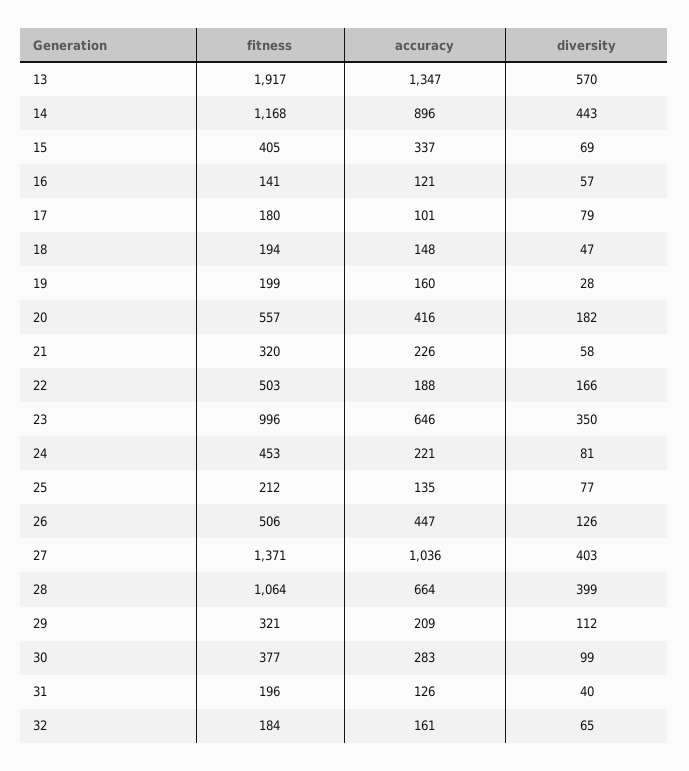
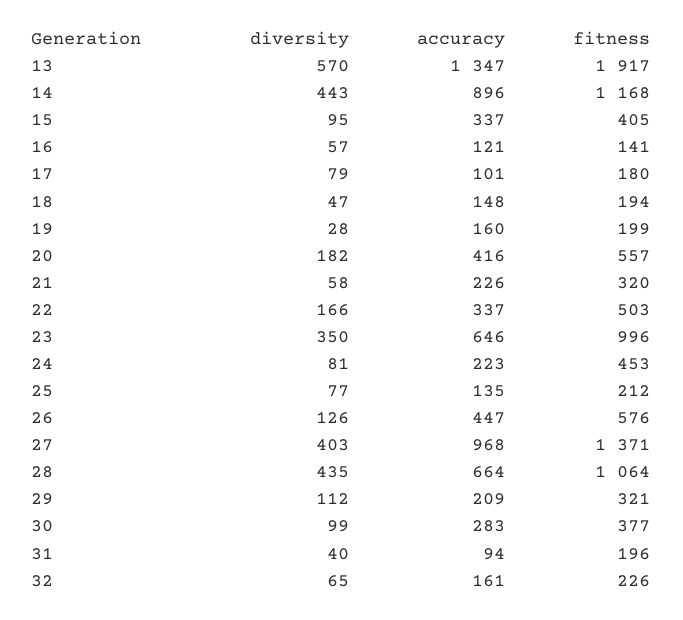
  {
    "fitness": {
      "13": 1917,
      "14": 1168,
      "15": 405,
      "16": 141,
      "17": 180,
      "18": 194,
      "19": 199,
      "20": 557,
      "21": 320,
      "22": 503,
      "23": 996,
      "24": 453,
      "25": 212,
-     "26": 506,
+     "26": 576,
      "27": 1371,
      "28": 1064,
      "29": 321,
      "30": 377,
      "31": 196,
-     "32": 184
+     "32": 226
    },
    "accuracy": {
      "13": 1347,
      "14": 896,
      "15": 337,
      "16": 121,
      "17": 101,
      "18": 148,
      "19": 160,
      "20": 416,
      "21": 226,
-     "22": 188,
+     "22": 337,
      "23": 646,
-     "24": 221,
+     "24": 223,
      "25": 135,
      "26": 447,
-     "27": 1036,
+     "27": 968,
      "28": 664,
      "29": 209,
      "30": 283,
-     "31": 126,
+     "31": 94,
      "32": 161
    },
    "diversity": {
      "13": 570,
      "14": 443,
-     "15": 69,
+     "15": 95,
      "16": 57,
      "17": 79,
      "18": 47,
      "19": 28,
      "20": 182,
      "21": 58,
      "22": 166,
      "23": 350,
      "24": 81,
      "25": 77,
      "26": 126,
      "27": 403,
-     "28": 399,
+     "28": 435,
      "29": 112,
      "30": 99,
      "31": 40,
      "32": 65
    }
  }

